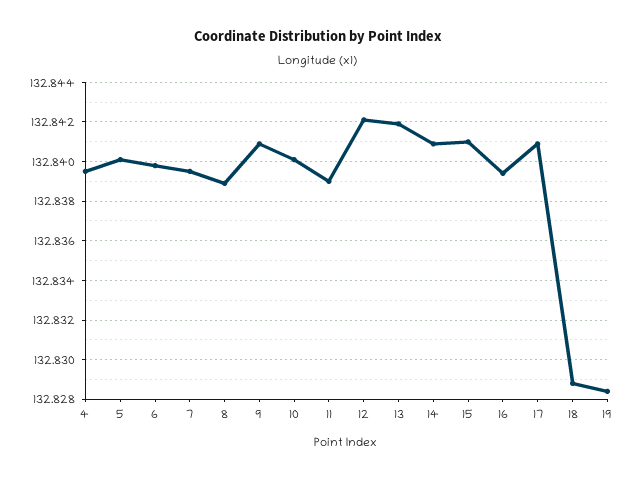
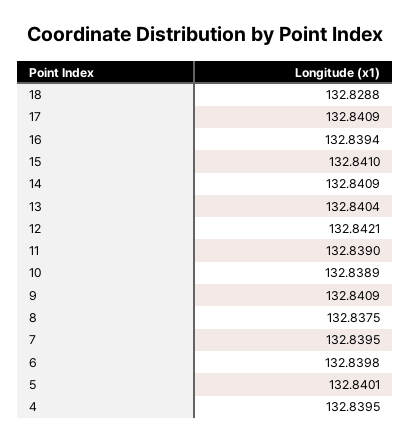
  {
    "4": 132.8395,
    "5": 132.8401,
    "6": 132.8398,
    "7": 132.8395,
-   "8": 132.839,
+   "8": 132.8375,
    "9": 132.8409,
-   "10": 132.84,
+   "10": 132.8389,
    "11": 132.839,
    "12": 132.8421,
-   "13": 132.842,
+   "13": 132.8404,
    "14": 132.8409,
    "15": 132.841,
    "16": 132.8394,
    "17": 132.8409,
-   "18": 132.8288,
+   "18": 132.8288
-   "19": 132.8285
  }

